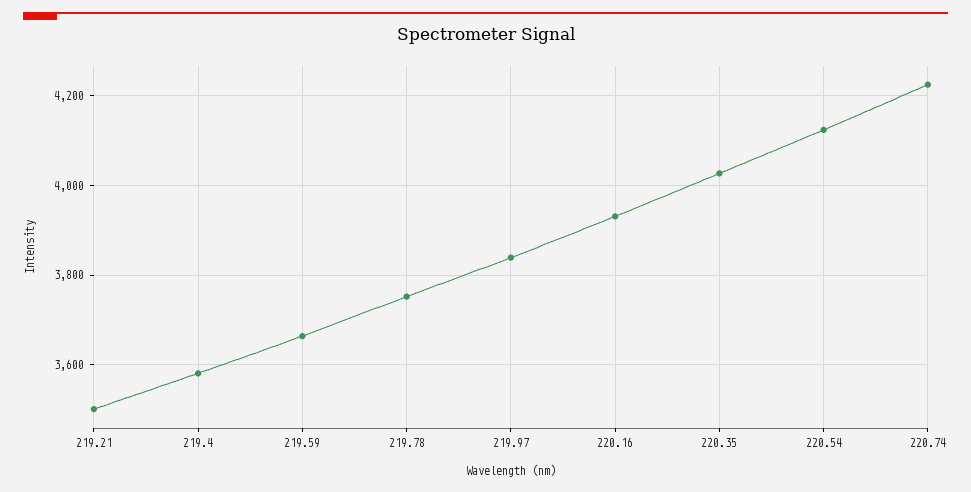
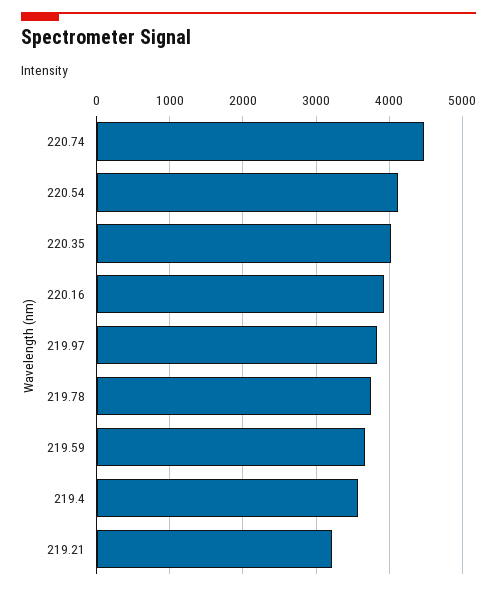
  {
-   "219.21": 3500,
+   "219.21": 3200,
    "219.4": 3580,
    "219.59": 3660,
    "219.78": 3760,
    "219.97": 3840,
    "220.16": 3940,
    "220.35": 4020,
    "220.54": 4120,
-   "220.74": 4220
+   "220.74": 4500
  }

